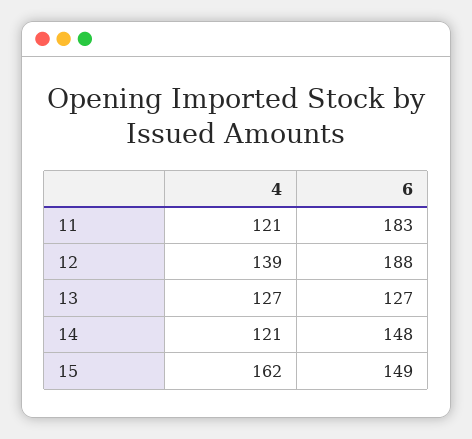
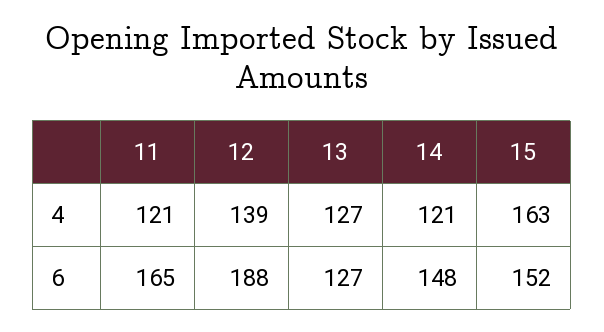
  {
    "4": {
      "11": 121,
      "12": 139,
      "13": 127,
      "14": 121,
-     "15": 162
+     "15": 163
    },
    "6": {
-     "11": 183,
+     "11": 165,
      "12": 188,
      "13": 127,
      "14": 148,
-     "15": 149
+     "15": 152
    }
  }

